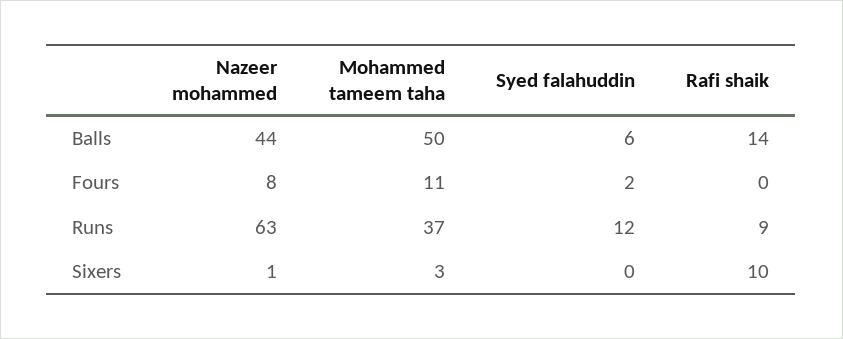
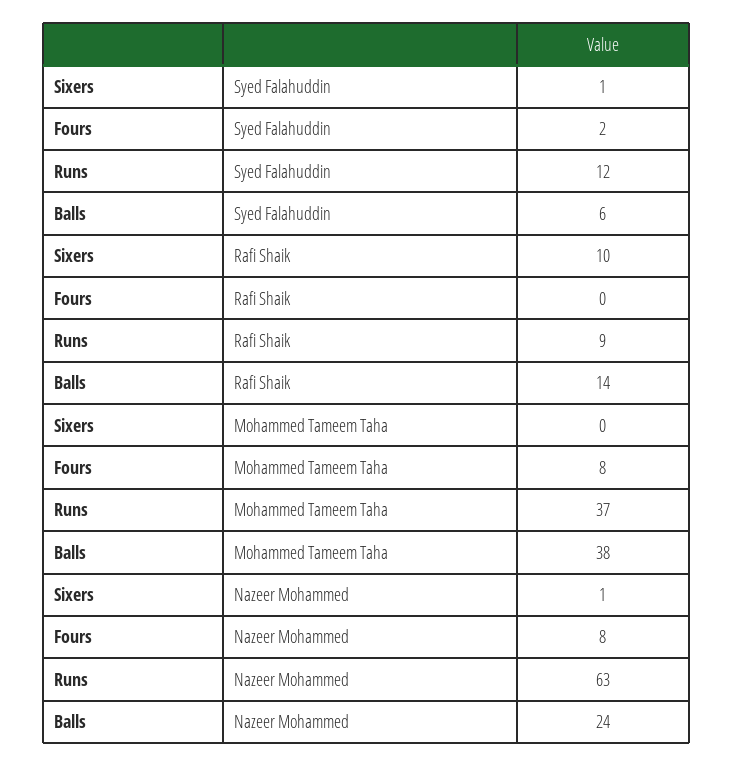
  {
    "Nazeer mohammed": {
-     "Balls": 44,
+     "Balls": 24,
      "Fours": 8,
      "Runs": 63,
      "Sixers": 1
    },
    "Mohammed tameem taha": {
-     "Balls": 50,
+     "Balls": 38,
-     "Fours": 11,
+     "Fours": 8,
      "Runs": 37,
-     "Sixers": 3
+     "Sixers": 0
    },
    "Syed falahuddin": {
      "Balls": 6,
      "Fours": 2,
      "Runs": 12,
-     "Sixers": 0
+     "Sixers": 1
    },
    "Rafi shaik": {
      "Balls": 14,
      "Fours": 0,
      "Runs": 9,
      "Sixers": 10
    }
  }

